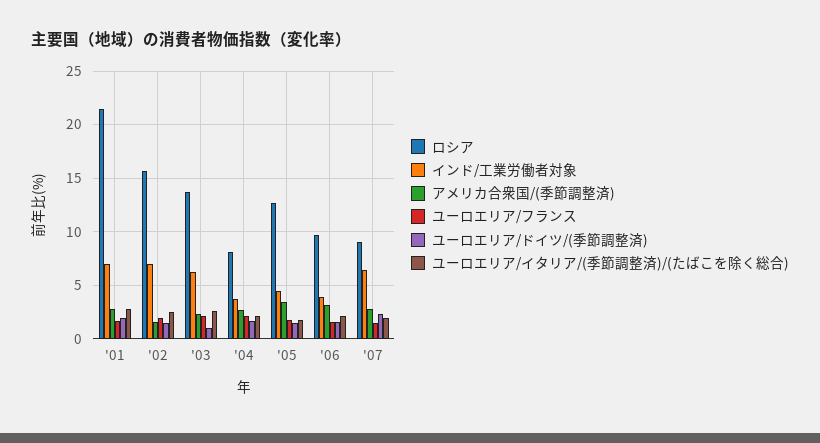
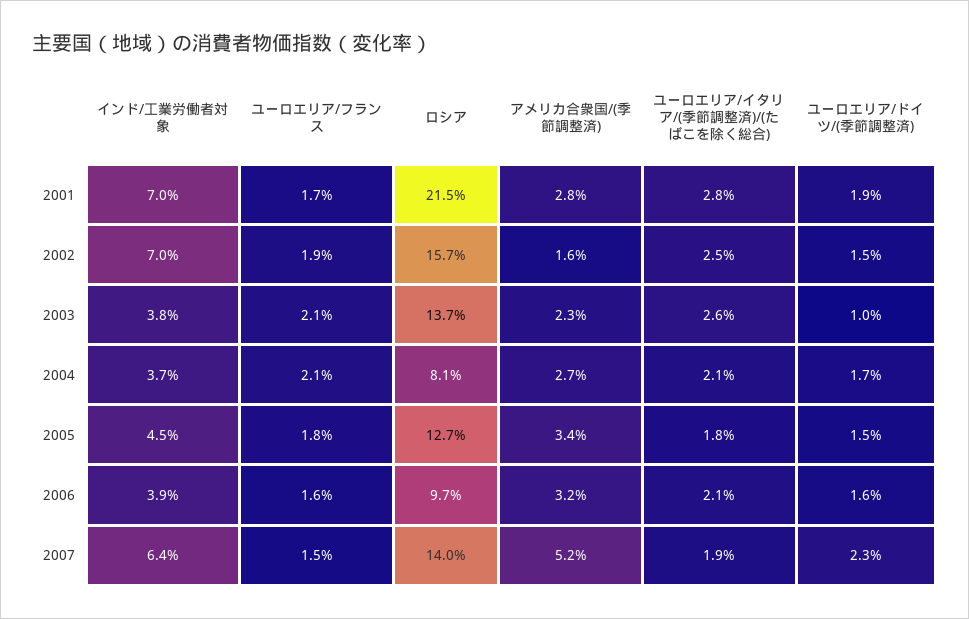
  {
    "ロシア": {
      "'01": 21.5,
      "'02": 15.7,
      "'03": 13.7,
      "'04": 8.1,
      "'05": 12.7,
      "'06": 9.7,
-     "'07": 9
+     "'07": 14
    },
    "インド/工業労働者対象": {
      "'01": 7,
      "'02": 7,
-     "'03": 6,
+     "'03": 3.8,
      "'04": 3.7,
      "'05": 4.5,
      "'06": 3.9,
      "'07": 6.4
    },
    "アメリカ合衆国/(季節調整済)": {
      "'01": 2.8,
      "'02": 1.6,
      "'03": 2.3,
      "'04": 2.7,
      "'05": 3.4,
      "'06": 3.2,
-     "'07": 3
+     "'07": 5.2
    },
    "ユーロエリア/フランス": {
      "'01": 1.7,
      "'02": 1.9,
      "'03": 2.1,
      "'04": 2.1,
      "'05": 1.8,
      "'06": 1.6,
      "'07": 1.5
    },
    "ユーロエリア/ドイツ/(季節調整済)": {
      "'01": 1.9,
      "'02": 1.5,
      "'03": 1,
      "'04": 1.7,
      "'05": 1.5,
      "'06": 1.6,
      "'07": 2.3
    },
    "ユーロエリア/イタリア/(季節調整済)/(たばこを除く総合)": {
      "'01": 2.8,
      "'02": 2.5,
      "'03": 2.6,
      "'04": 2.1,
      "'05": 1.8,
      "'06": 2.1,
      "'07": 1.9
    }
  }

